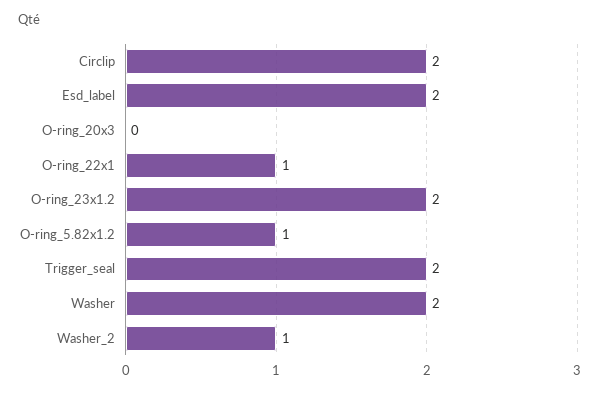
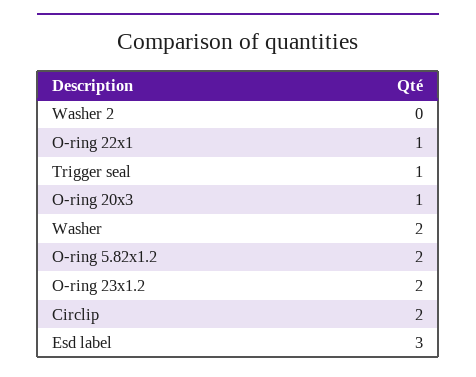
  {
    "Circlip": 2,
-   "Esd_label": 2,
+   "Esd_label": 3,
-   "O-ring_20x3": 0,
+   "O-ring_20x3": 1,
    "O-ring_22x1": 1,
    "O-ring_23x1.2": 2,
-   "O-ring_5.82x1.2": 1,
+   "O-ring_5.82x1.2": 2,
-   "Trigger_seal": 2,
+   "Trigger_seal": 1,
    "Washer": 2,
-   "Washer_2": 1
+   "Washer_2": 0
  }

